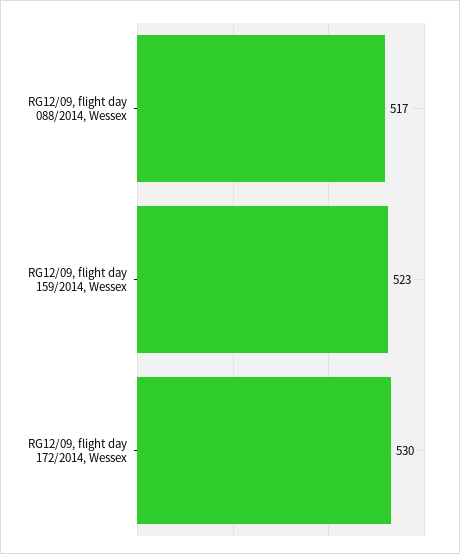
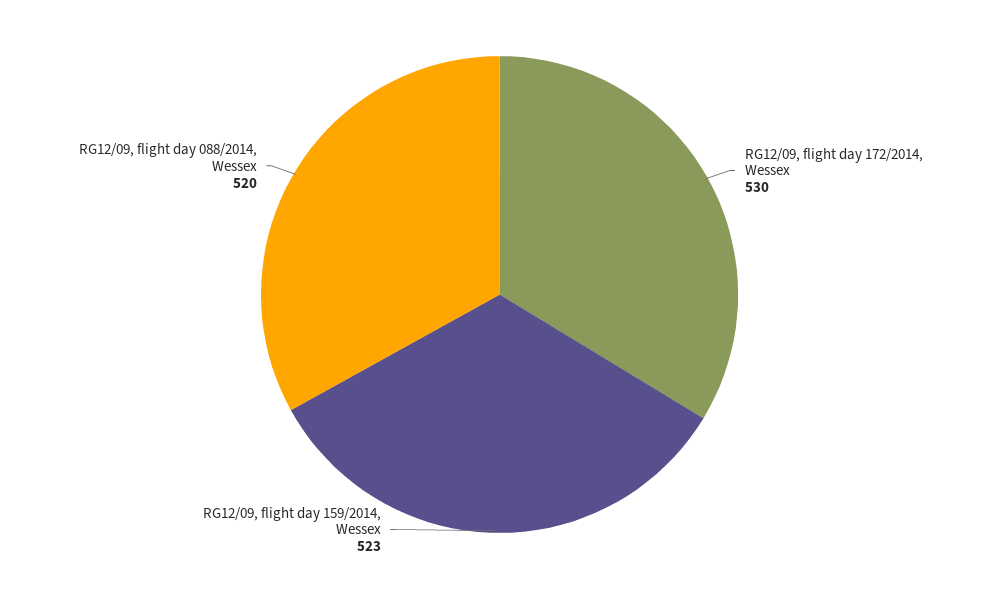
  {
-   "RG12/09, flight day 088/2014, Wessex": 517,
+   "RG12/09, flight day 088/2014, Wessex": 520,
    "RG12/09, flight day 159/2014, Wessex": 523,
    "RG12/09, flight day 172/2014, Wessex": 530
  }

